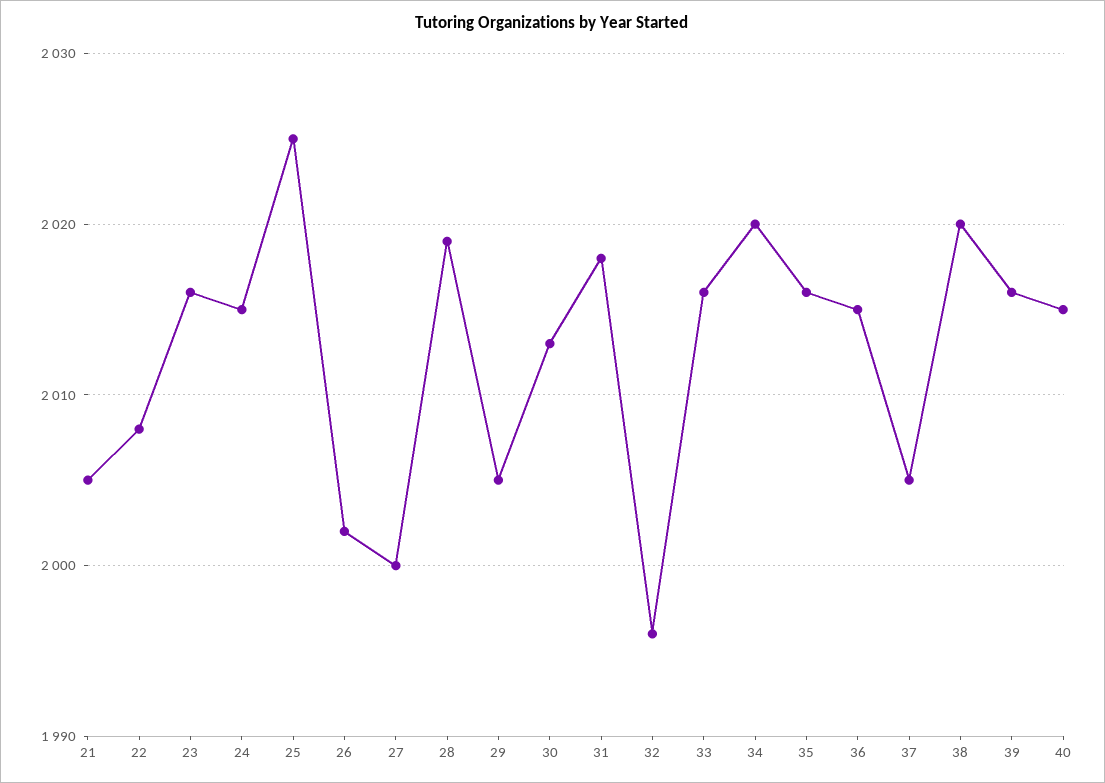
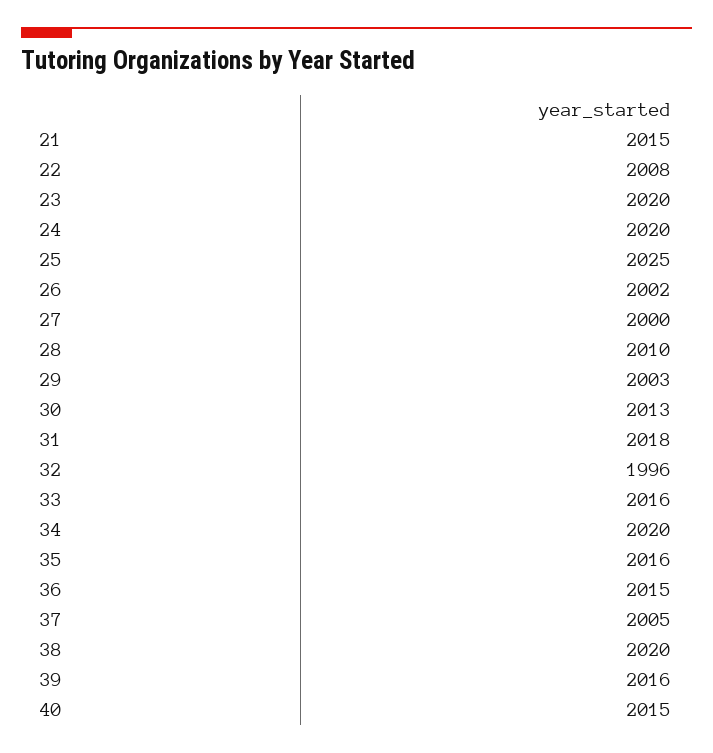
  {
-   "21": 2005,
+   "21": 2015,
    "22": 2008,
-   "23": 2016,
+   "23": 2020,
-   "24": 2015,
+   "24": 2020,
    "25": 2025,
    "26": 2002,
    "27": 2000,
-   "28": 2019,
+   "28": 2010,
-   "29": 2005,
+   "29": 2003,
    "30": 2013,
    "31": 2018,
    "32": 1996,
    "33": 2016,
    "34": 2020,
    "35": 2016,
    "36": 2015,
    "37": 2005,
    "38": 2020,
    "39": 2016,
    "40": 2015
  }

